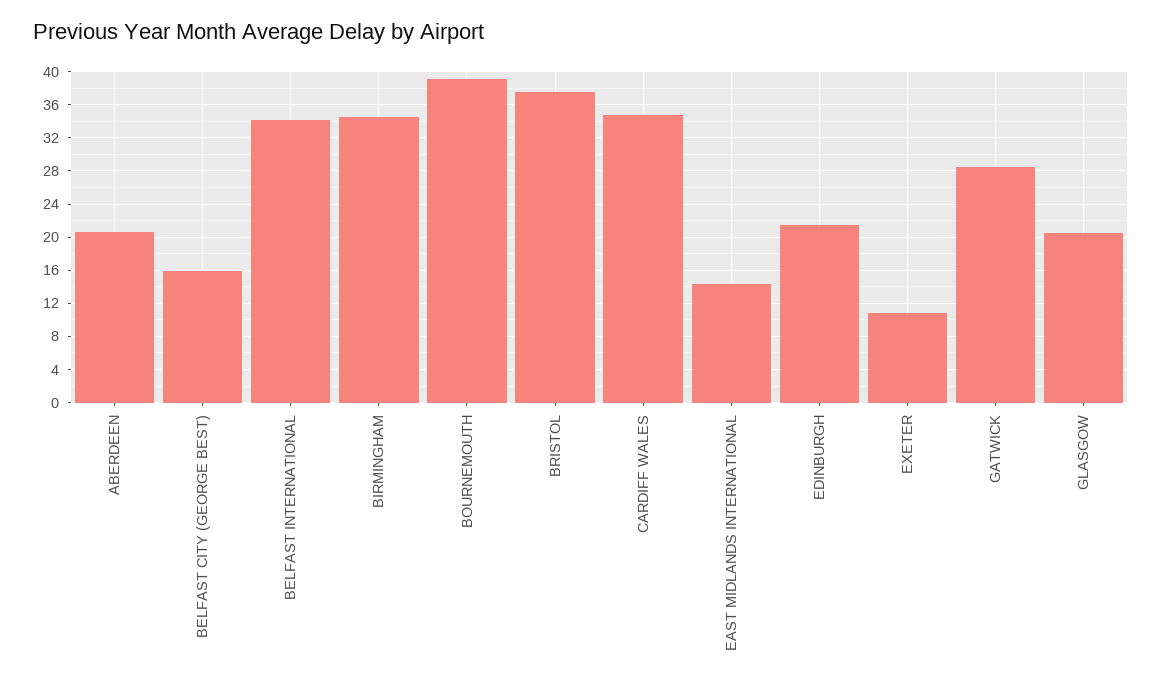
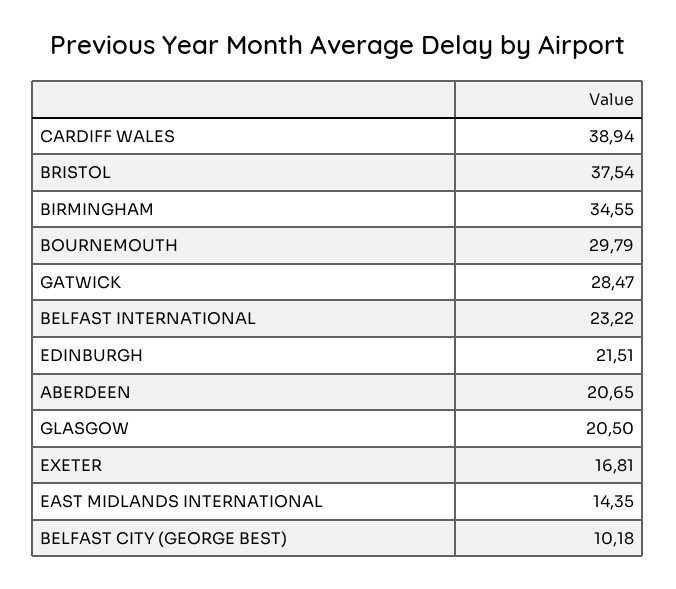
  {
    "ABERDEEN": 20.65,
-   "BELFAST CITY (GEORGE BEST)": 16,
+   "BELFAST CITY (GEORGE BEST)": 10.18,
-   "BELFAST INTERNATIONAL": 34,
+   "BELFAST INTERNATIONAL": 23.22,
    "BIRMINGHAM": 34.55,
-   "BOURNEMOUTH": 39,
+   "BOURNEMOUTH": 29.79,
    "BRISTOL": 37.54,
-   "CARDIFF WALES": 35,
+   "CARDIFF WALES": 38.94,
    "EAST MIDLANDS INTERNATIONAL": 14.35,
    "EDINBURGH": 21.51,
-   "EXETER": 11,
+   "EXETER": 16.81,
    "GATWICK": 28.47,
    "GLASGOW": 20.5
  }

